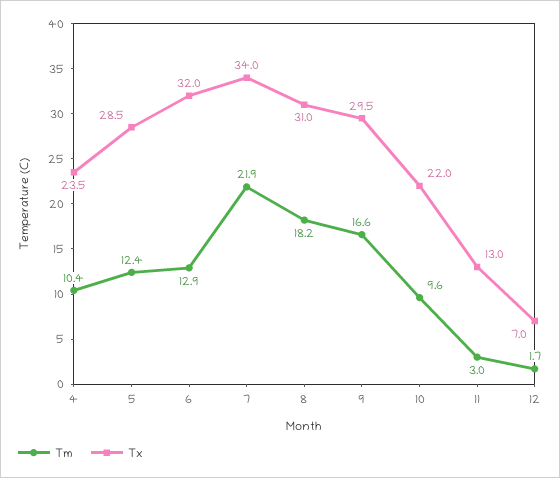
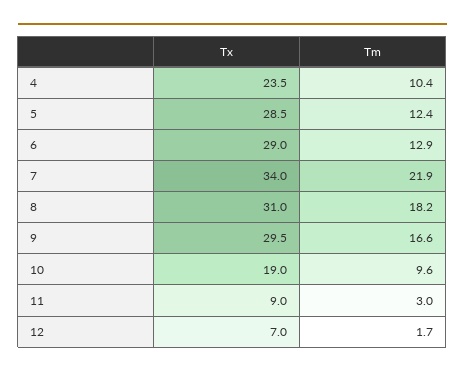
  {
    "Tm": {
      "4": 10.4,
      "5": 12.4,
      "6": 12.9,
      "7": 21.9,
      "8": 18.2,
      "9": 16.6,
      "10": 9.6,
      "11": 3,
      "12": 1.7
    },
    "Tx": {
      "4": 23.5,
      "5": 28.5,
-     "6": 32,
+     "6": 29,
      "7": 34,
      "8": 31,
      "9": 29.5,
-     "10": 22,
+     "10": 19,
-     "11": 13,
+     "11": 9,
      "12": 7
    }
  }

